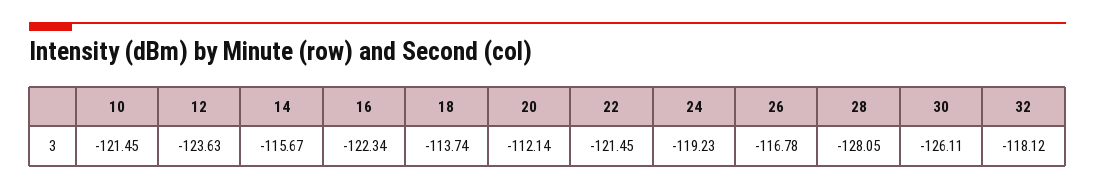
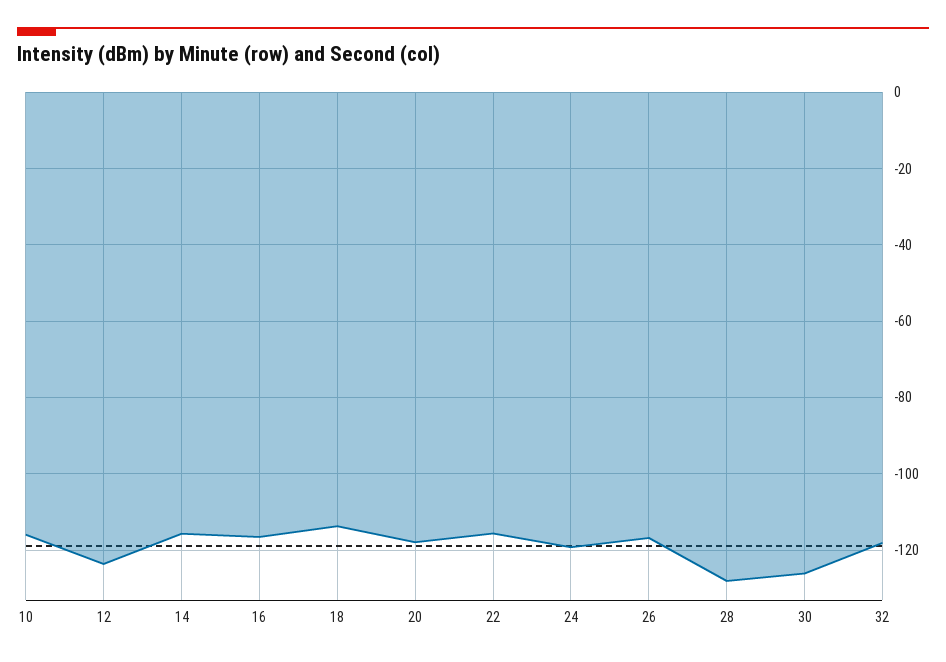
  {
-   "10": -121.45,
+   "10": -116,
    "12": -123.63,
    "14": -115.67,
-   "16": -122.34,
+   "16": -116,
    "18": -113.74,
-   "20": -112.14,
+   "20": -118,
-   "22": -121.45,
+   "22": -116,
    "24": -119.23,
    "26": -116.78,
    "28": -128.05,
    "30": -126.11,
    "32": -118.12
  }

